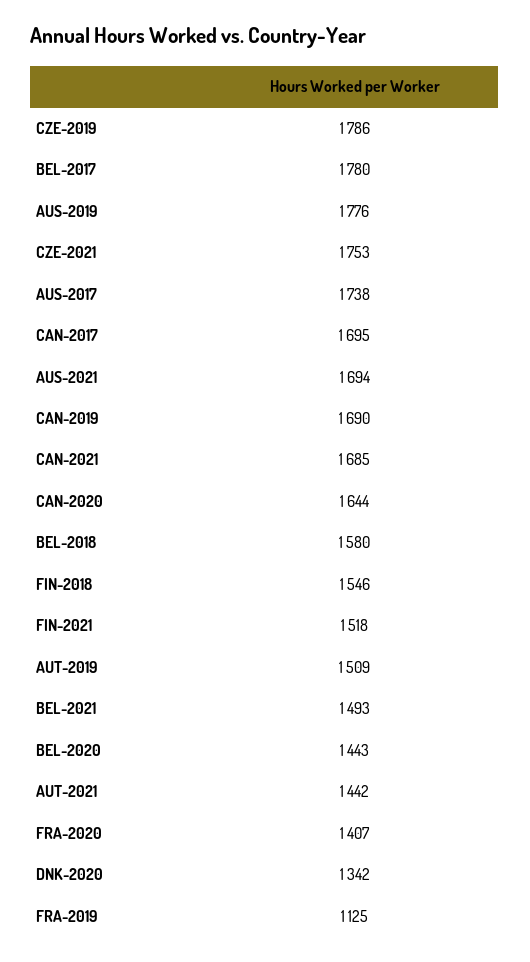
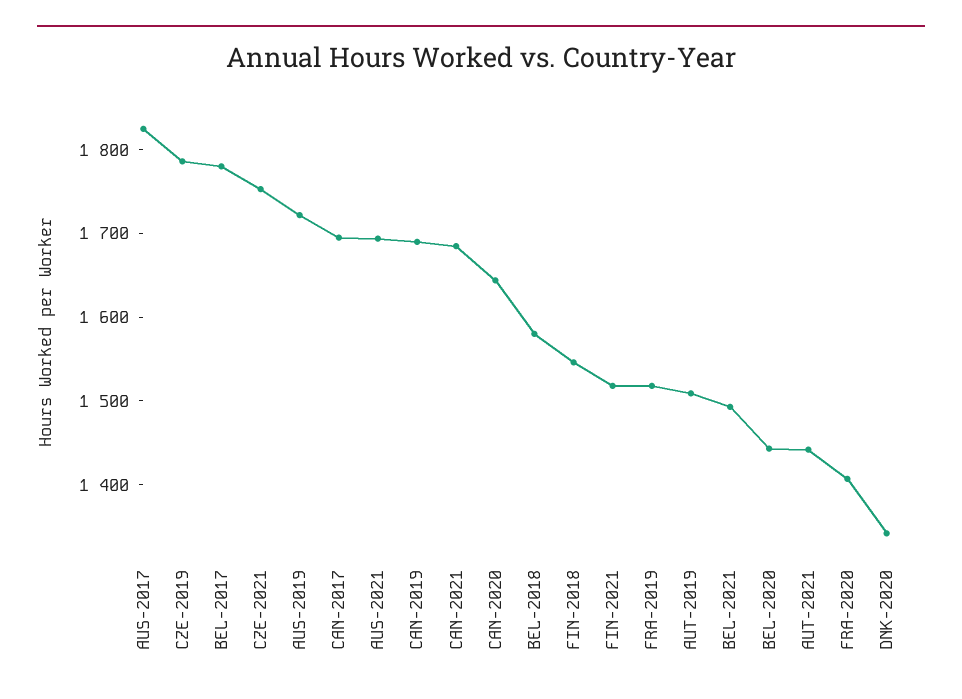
  {
    "CZE-2019": 1786,
    "BEL-2017": 1780,
-   "AUS-2019": 1776,
+   "AUS-2019": 1720,
    "CZE-2021": 1753,
-   "AUS-2017": 1738,
+   "AUS-2017": 1820,
    "CAN-2017": 1695,
    "AUS-2021": 1694,
    "CAN-2019": 1690,
    "CAN-2021": 1685,
    "CAN-2020": 1644,
    "BEL-2018": 1580,
    "FIN-2018": 1546,
    "FIN-2021": 1518,
    "AUT-2019": 1509,
    "BEL-2021": 1493,
    "BEL-2020": 1443,
    "AUT-2021": 1442,
    "FRA-2020": 1407,
    "DNK-2020": 1342,
-   "FRA-2019": 1125
+   "FRA-2019": 1520
  }

